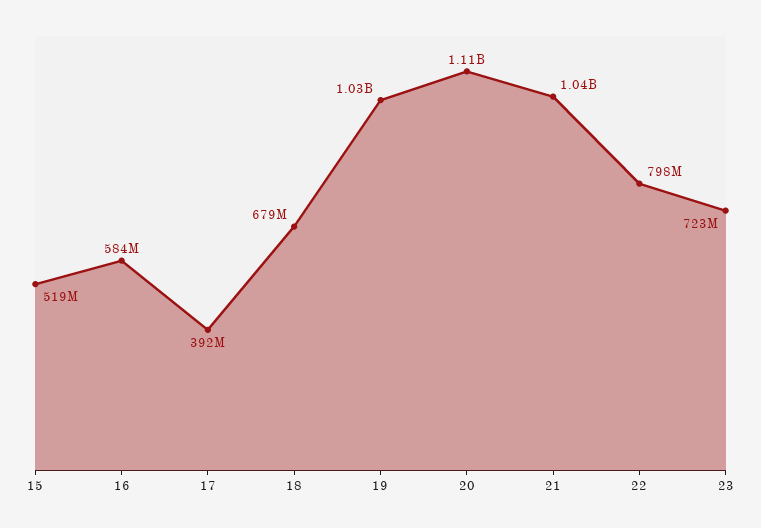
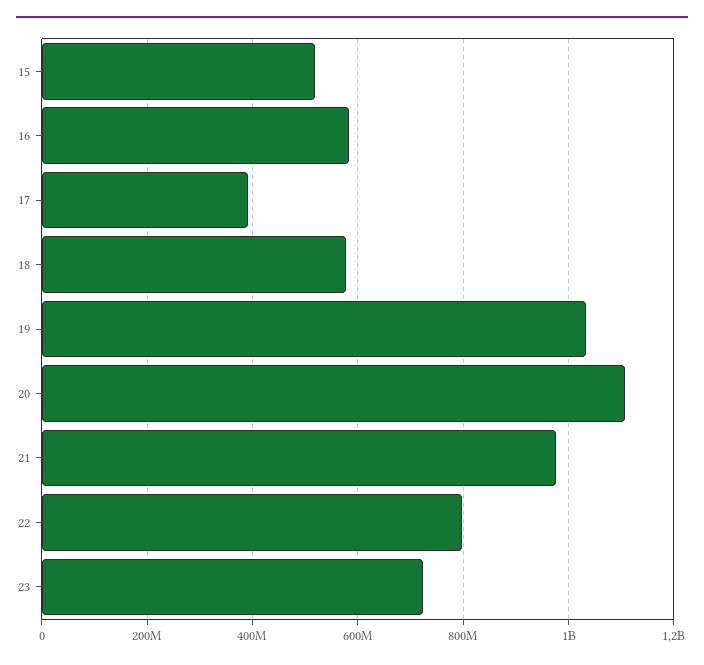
  {
    "15": 519000000,
    "16": 584000000,
    "17": 392000000,
-   "18": 679000000,
+   "18": 580000000,
    "19": 1030000000,
    "20": 1110000000,
-   "21": 1040000000,
+   "21": 980000000,
    "22": 798000000,
    "23": 723000000
  }

